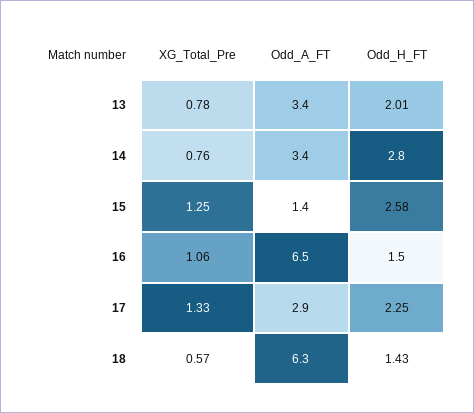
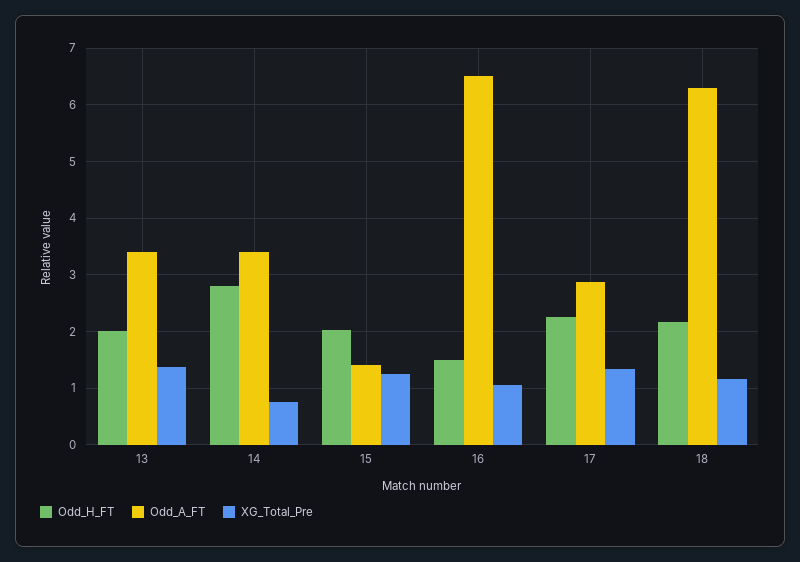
  {
    "XG_Total_Pre": {
-     "13": 0.78,
+     "13": 1.4,
      "14": 0.76,
      "15": 1.25,
      "16": 1.06,
      "17": 1.33,
-     "18": 0.57
+     "18": 1.2
    },
    "Odd_A_FT": {
      "13": 3.4,
      "14": 3.4,
      "15": 1.4,
      "16": 6.5,
      "17": 2.9,
      "18": 6.3
    },
    "Odd_H_FT": {
      "13": 2.01,
      "14": 2.8,
-     "15": 2.58,
+     "15": 2,
      "16": 1.5,
      "17": 2.25,
-     "18": 1.43
+     "18": 2.2
    }
  }

